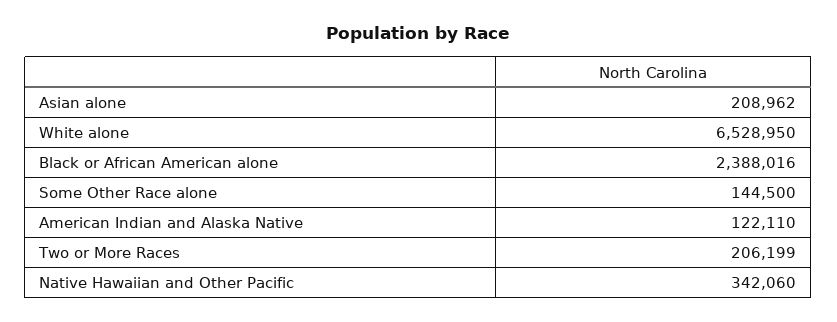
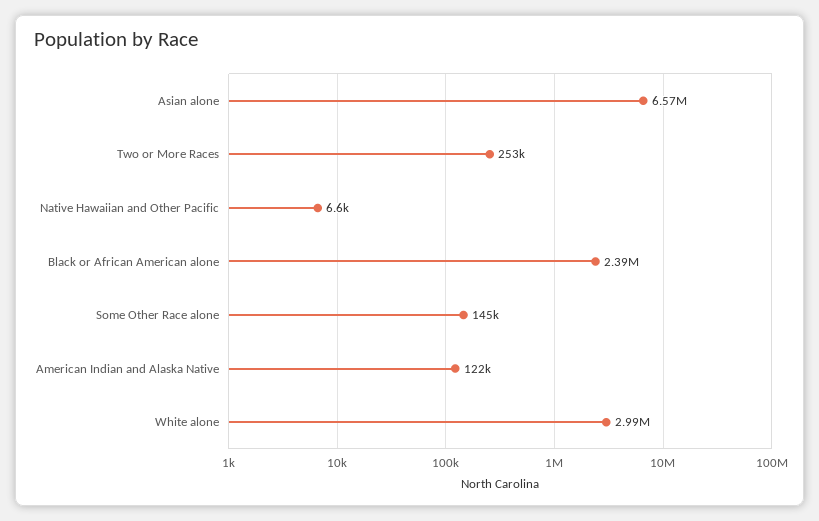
  {
-   "Asian alone": 208962,
+   "Asian alone": 6570000,
-   "White alone": 6528950,
+   "White alone": 2990000,
    "Black or African American alone": 2388016,
    "Some Other Race alone": 144500,
    "American Indian and Alaska Native": 122110,
-   "Two or More Races": 206199,
+   "Two or More Races": 253000,
-   "Native Hawaiian and Other Pacific": 342060
+   "Native Hawaiian and Other Pacific": 6600
  }

